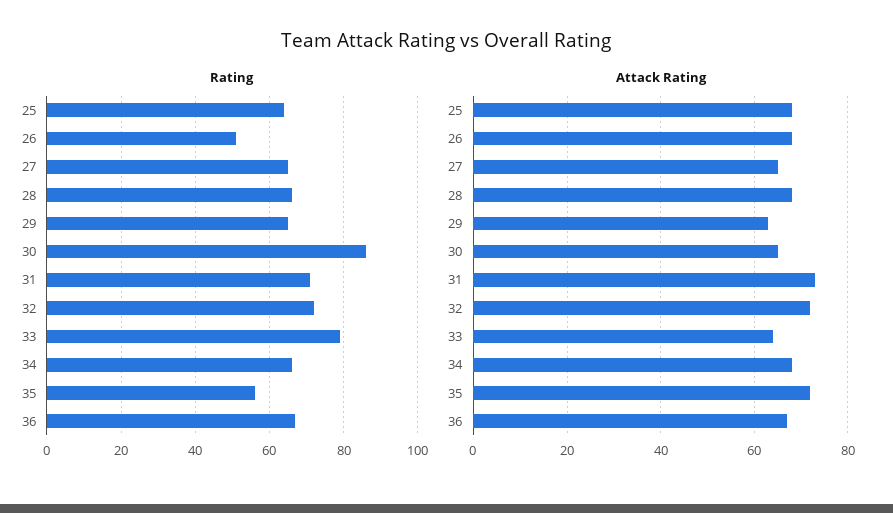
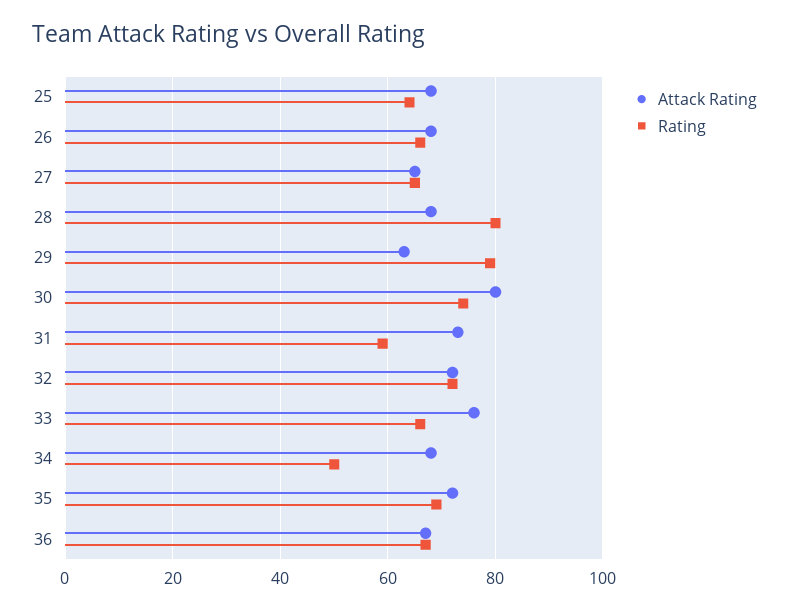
  {
    "Rating": {
      "25": 65,
-     "26": 50,
+     "26": 65,
      "27": 65,
-     "28": 65,
+     "28": 80,
-     "29": 65,
+     "29": 80,
-     "30": 85,
+     "30": 75,
-     "31": 70,
+     "31": 60,
      "32": 70,
-     "33": 80,
+     "33": 65,
-     "34": 65,
+     "34": 50,
-     "35": 55,
+     "35": 70,
      "36": 65
    },
    "Attack Rating": {
      "25": 70,
      "26": 70,
      "27": 65,
      "28": 70,
      "29": 65,
-     "30": 65,
+     "30": 80,
      "31": 75,
      "32": 70,
-     "33": 65,
+     "33": 75,
      "34": 70,
      "35": 70,
      "36": 65
    }
  }

